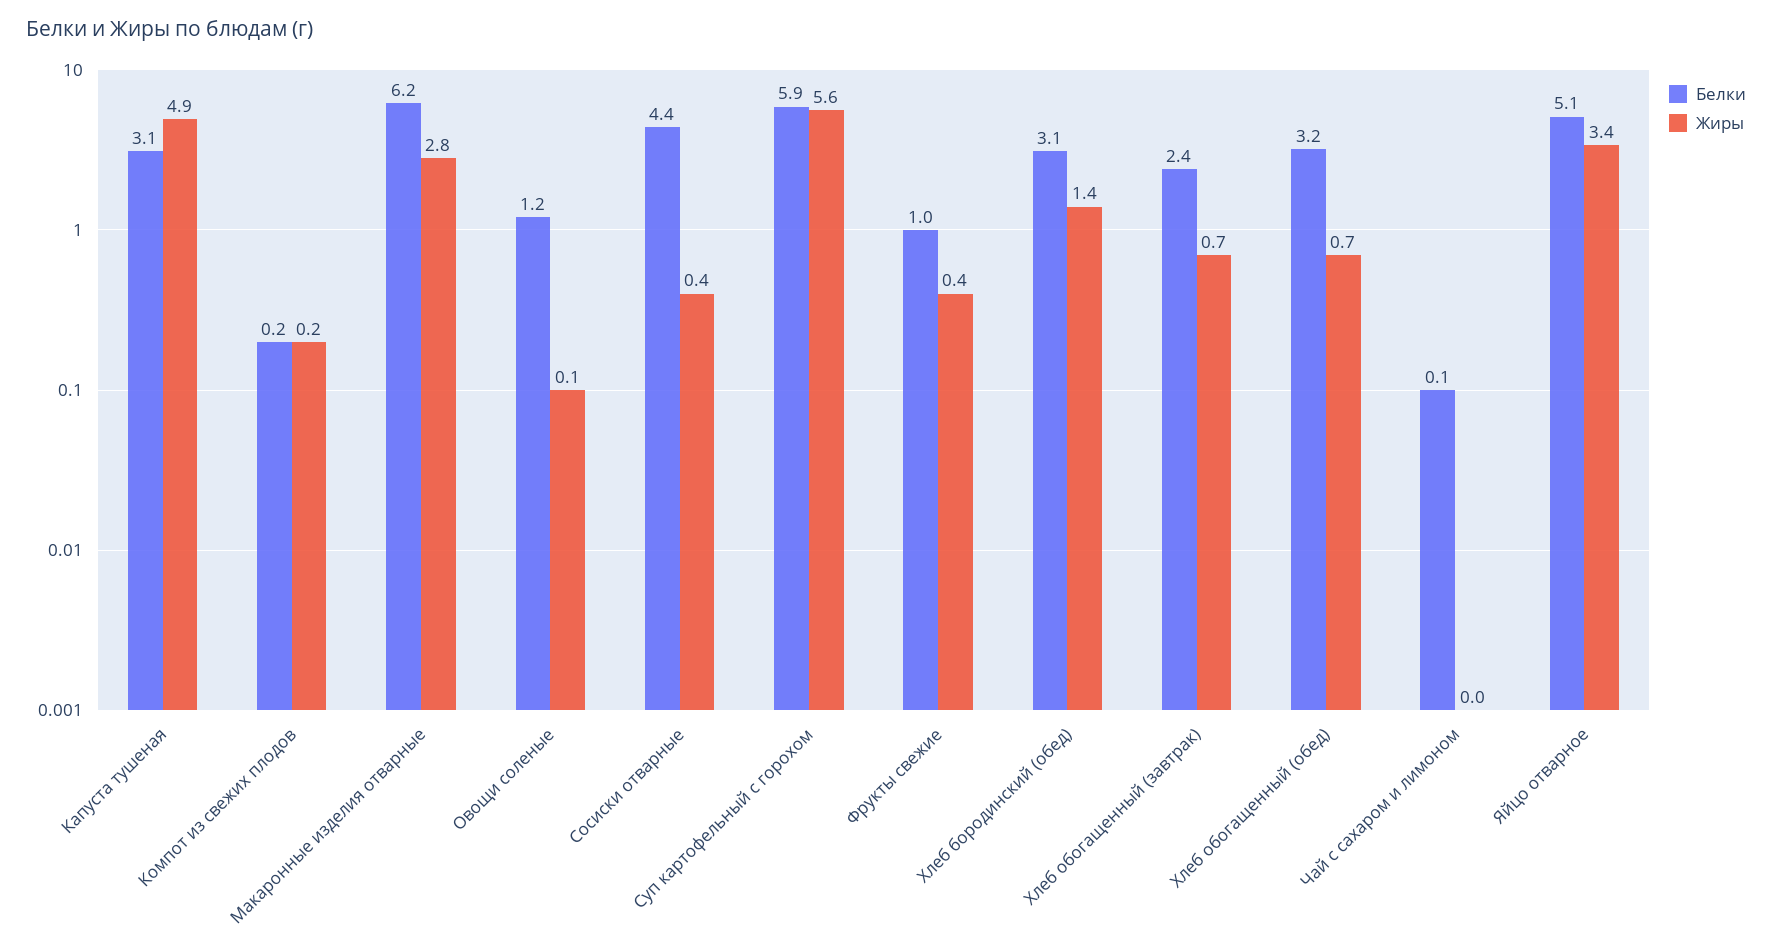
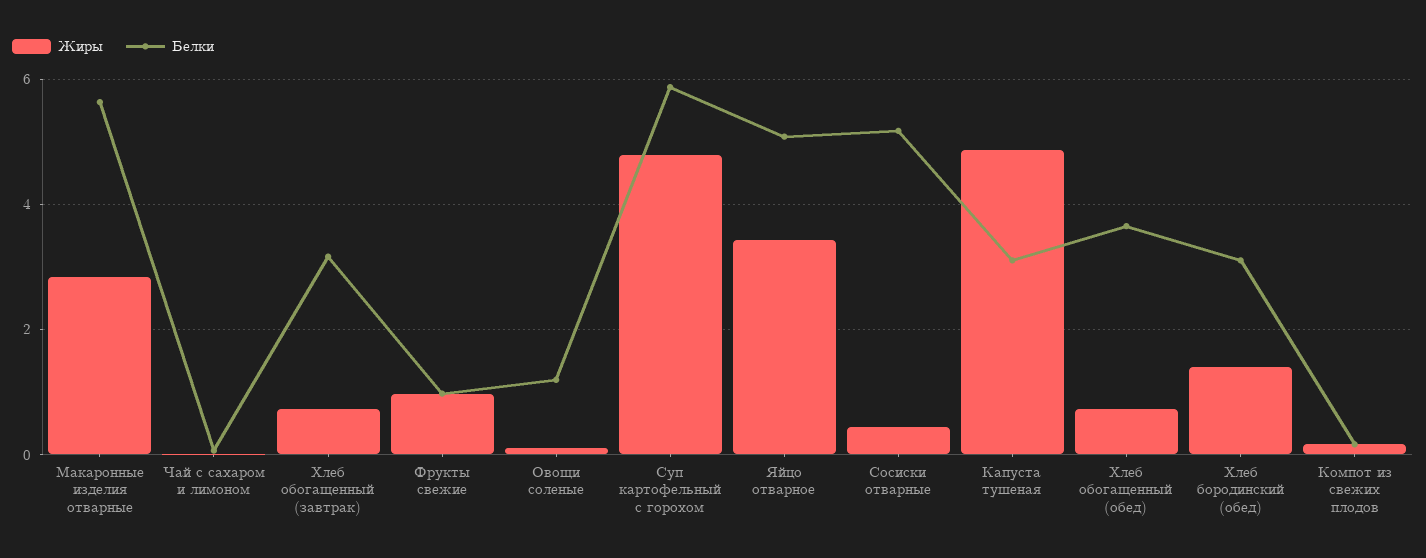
  {
    "Белки": {
      "Капуста тушеная": 3.1,
      "Компот из свежих плодов": 0.2,
-     "Макаронные изделия отварные": 6.2,
+     "Макаронные изделия отварные": 5.6,
      "Овощи соленые": 1.2,
-     "Сосиски отварные": 4.4,
+     "Сосиски отварные": 5.2,
      "Суп картофельный с горохом": 5.9,
      "Фрукты свежие": 1,
      "Хлеб бородинский (обед)": 3.1,
-     "Хлеб обогащенный (завтрак)": 2.4,
+     "Хлеб обогащенный (завтрак)": 3.2,
-     "Хлеб обогащенный (обед)": 3.2,
+     "Хлеб обогащенный (обед)": 3.6,
      "Чай с сахаром и лимоном": 0.1,
      "Яйцо отварное": 5.1
    },
    "Жиры": {
      "Капуста тушеная": 4.9,
      "Компот из свежих плодов": 0.2,
      "Макаронные изделия отварные": 2.8,
      "Овощи соленые": 0.1,
      "Сосиски отварные": 0.4,
-     "Суп картофельный с горохом": 5.6,
+     "Суп картофельный с горохом": 4.8,
-     "Фрукты свежие": 0.4,
+     "Фрукты свежие": 1,
      "Хлеб бородинский (обед)": 1.4,
      "Хлеб обогащенный (завтрак)": 0.7,
      "Хлеб обогащенный (обед)": 0.7,
      "Чай с сахаром и лимоном": 0,
      "Яйцо отварное": 3.4
    }
  }

